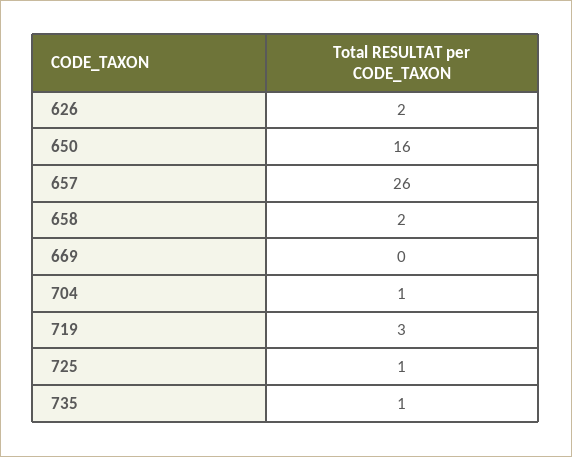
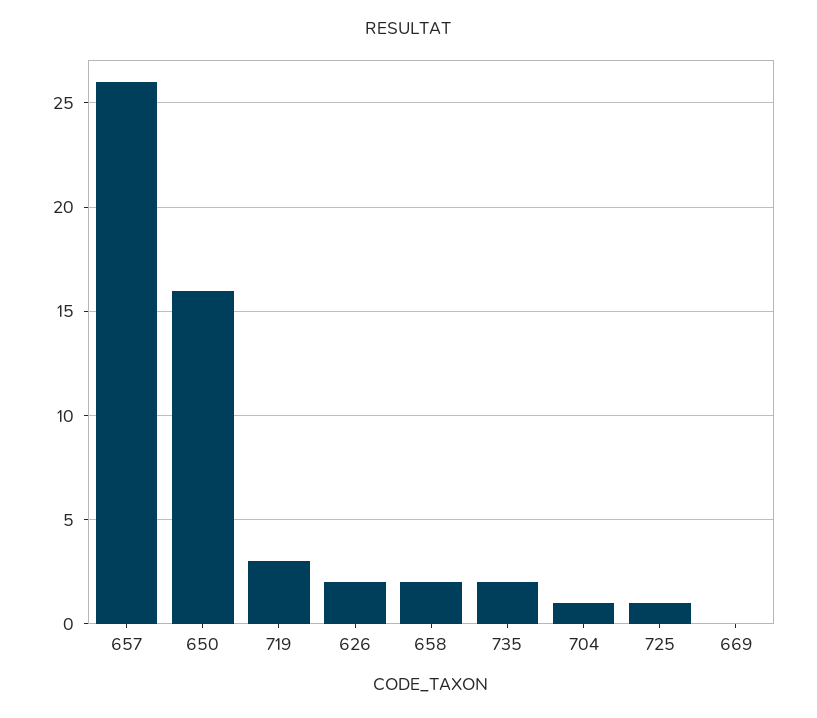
  {
    "626": 2,
    "650": 16,
    "657": 26,
    "658": 2,
    "669": 0,
    "704": 1,
    "719": 3,
    "725": 1,
-   "735": 1
+   "735": 2
  }

